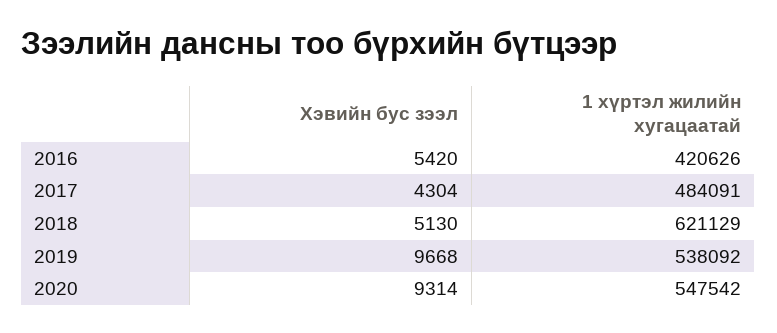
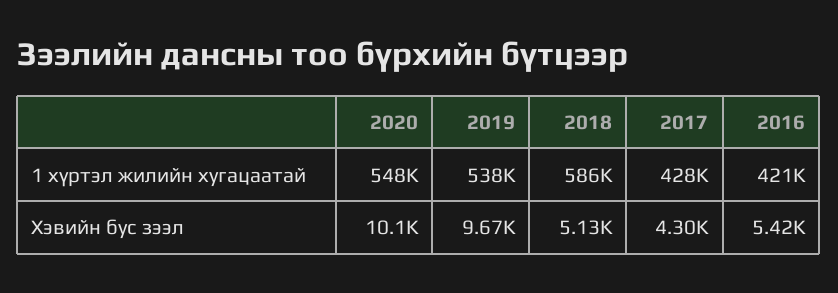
  {
    "Хэвийн бус зээл": {
      "2016": 5420,
      "2017": 4304,
      "2018": 5130,
      "2019": 9668,
-     "2020": 9314
+     "2020": 10100
    },
    "1 хүртэл жилийн хугацаатай": {
      "2016": 420626,
-     "2017": 484091,
+     "2017": 428000,
-     "2018": 621129,
+     "2018": 586000,
      "2019": 538092,
      "2020": 547542
    }
  }

